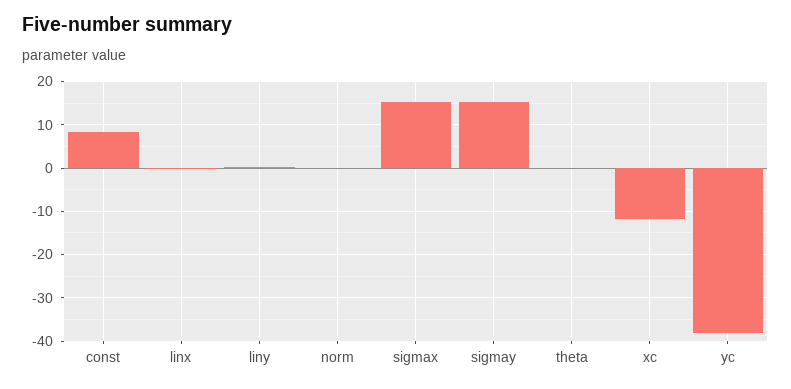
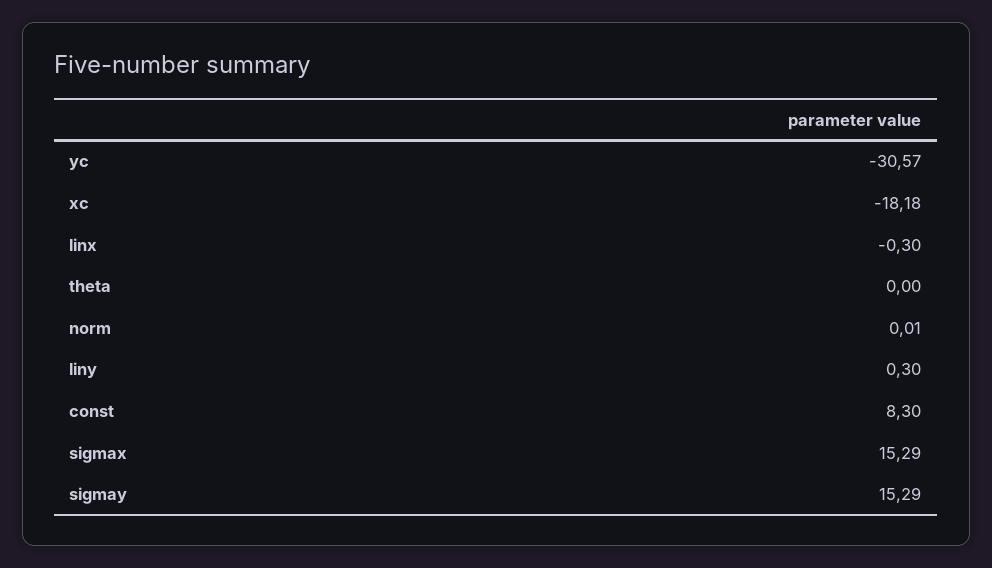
  {
    "const": 8.3,
    "linx": -0.3,
    "liny": 0.3,
    "norm": 0.01,
    "sigmax": 15.29,
    "sigmay": 15.29,
    "theta": 0,
-   "xc": -12,
+   "xc": -18.18,
-   "yc": -38
+   "yc": -30.57
  }

